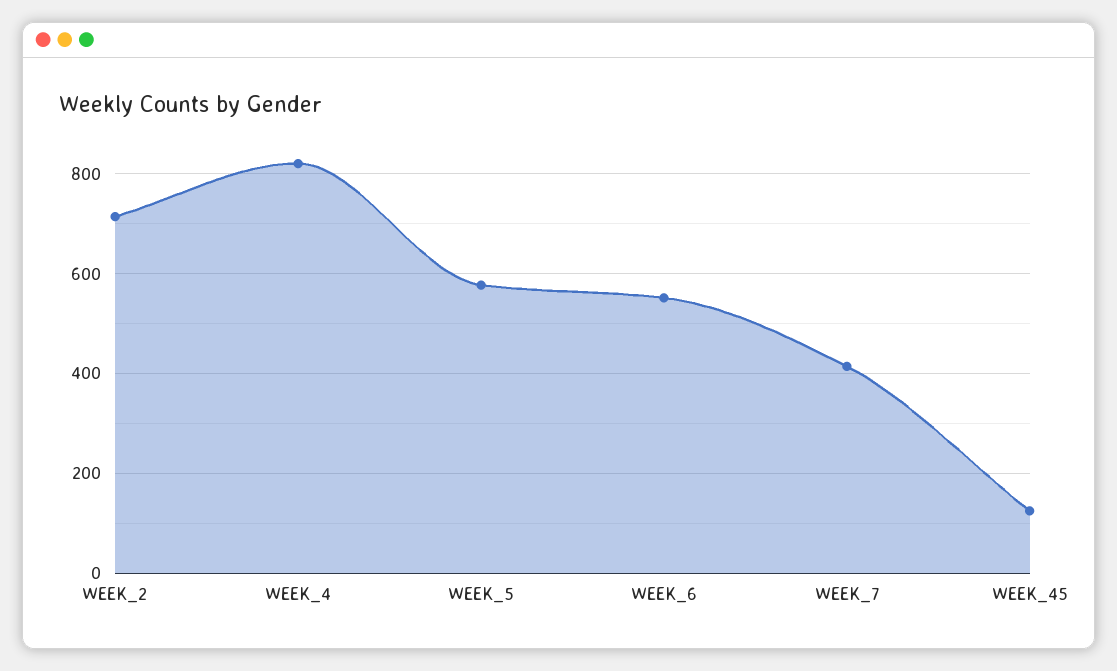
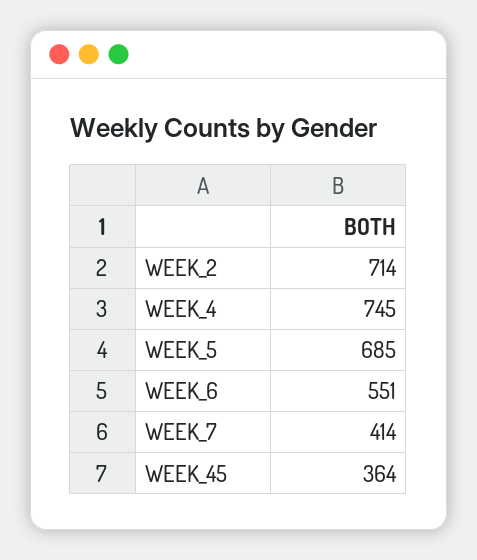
  {
    "WEEK_2": 714,
-   "WEEK_4": 820,
+   "WEEK_4": 745,
-   "WEEK_5": 580,
+   "WEEK_5": 685,
    "WEEK_6": 551,
    "WEEK_7": 414,
-   "WEEK_45": 120
+   "WEEK_45": 364
  }

